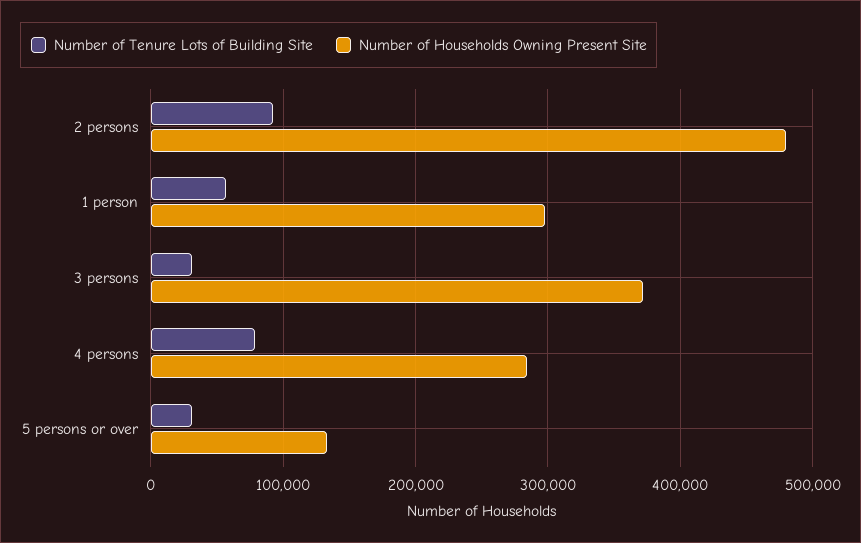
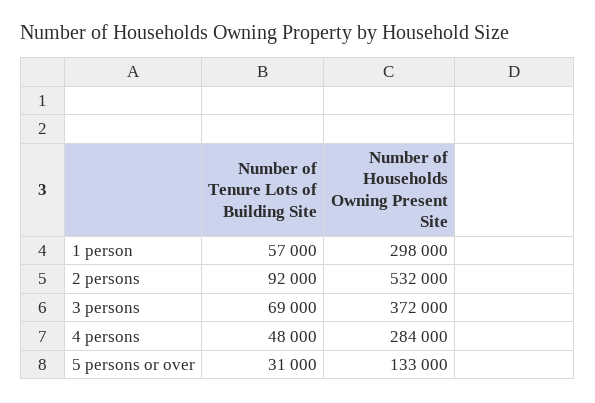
  {
    "Number of Tenure Lots of Building Site": {
      "2 persons": 92000,
      "1 person": 57000,
-     "3 persons": 30000,
+     "3 persons": 69000,
-     "4 persons": 80000,
+     "4 persons": 48000,
      "5 persons or over": 31000
    },
    "Number of Households Owning Present Site": {
-     "2 persons": 480000,
+     "2 persons": 532000,
      "1 person": 298000,
      "3 persons": 372000,
      "4 persons": 284000,
      "5 persons or over": 133000
    }
  }

